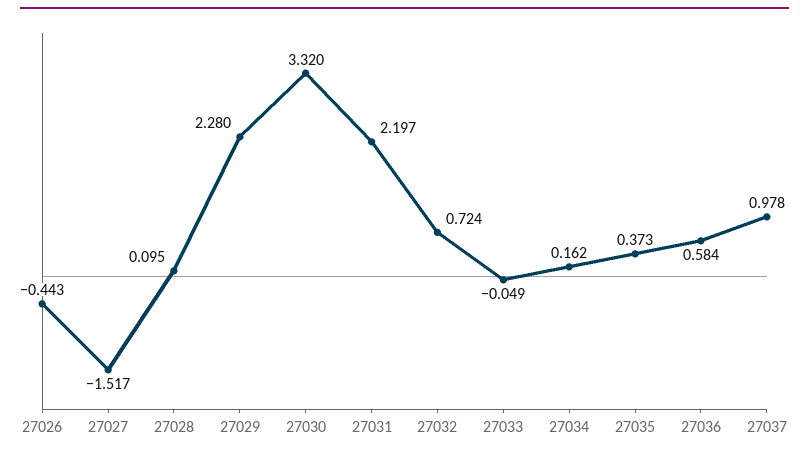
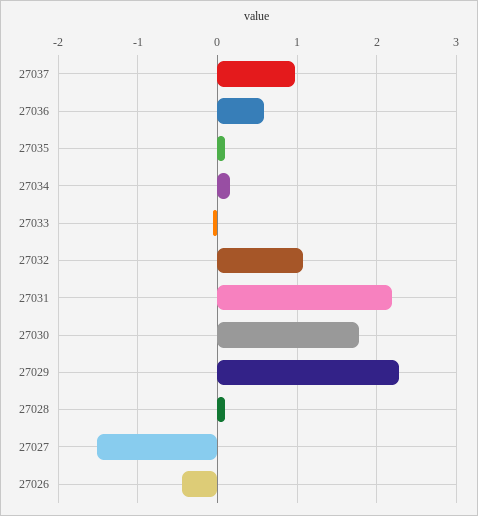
  {
    "27026": -0.443,
    "27027": -1.517,
    "27028": 0.095,
    "27029": 2.28,
-   "27030": 3.32,
+   "27030": 1.8,
    "27031": 2.197,
-   "27032": 0.724,
+   "27032": 1.1,
    "27033": -0.049,
    "27034": 0.162,
-   "27035": 0.373,
+   "27035": 0.1,
    "27036": 0.584,
    "27037": 0.978
  }

